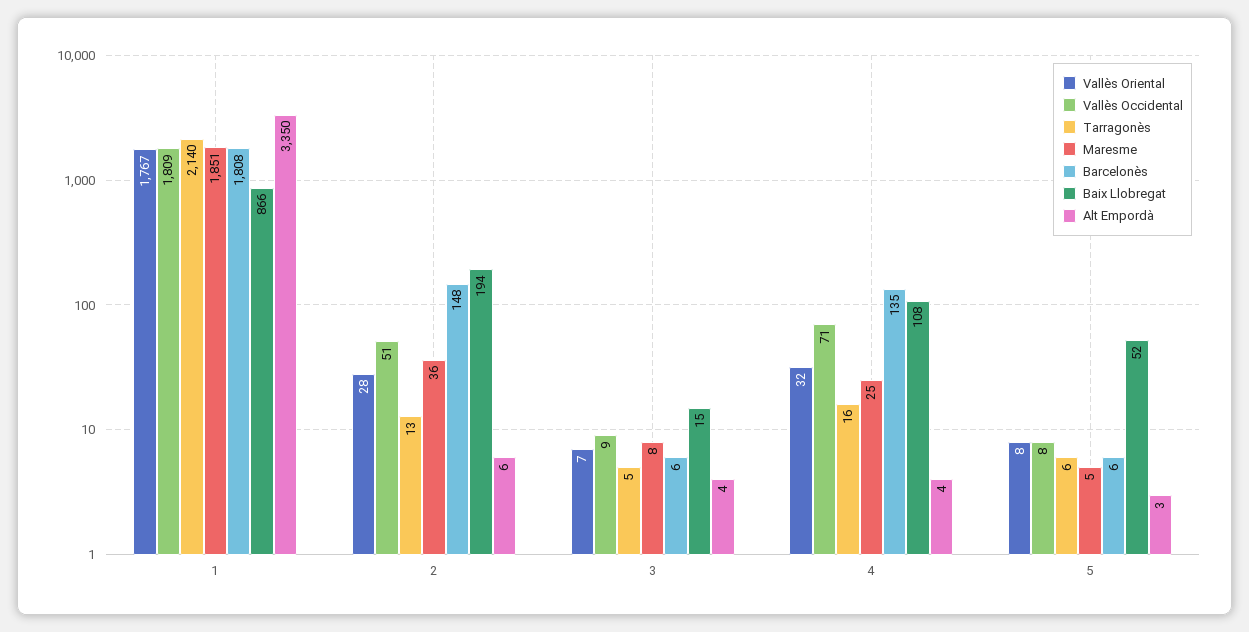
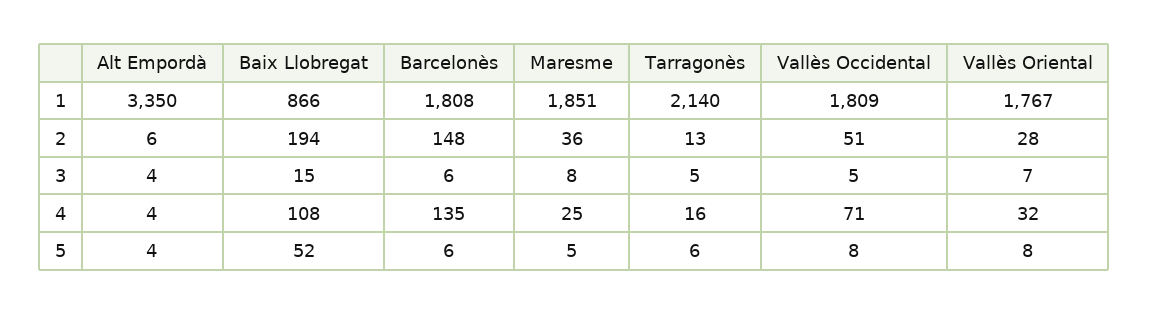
  {
    "Vallès Oriental": {
      "1": 1767,
      "2": 28,
      "3": 7,
      "4": 32,
      "5": 8
    },
    "Vallès Occidental": {
      "1": 1809,
      "2": 51,
-     "3": 9,
+     "3": 5,
      "4": 71,
      "5": 8
    },
    "Tarragonès": {
      "1": 2140,
      "2": 13,
      "3": 5,
      "4": 16,
      "5": 6
    },
    "Maresme": {
      "1": 1851,
      "2": 36,
      "3": 8,
      "4": 25,
      "5": 5
    },
    "Barcelonès": {
      "1": 1808,
      "2": 148,
      "3": 6,
      "4": 135,
      "5": 6
    },
    "Baix Llobregat": {
      "1": 866,
      "2": 194,
      "3": 15,
      "4": 108,
      "5": 52
    },
    "Alt Empordà": {
      "1": 3350,
      "2": 6,
      "3": 4,
      "4": 4,
-     "5": 3
+     "5": 4
    }
  }

